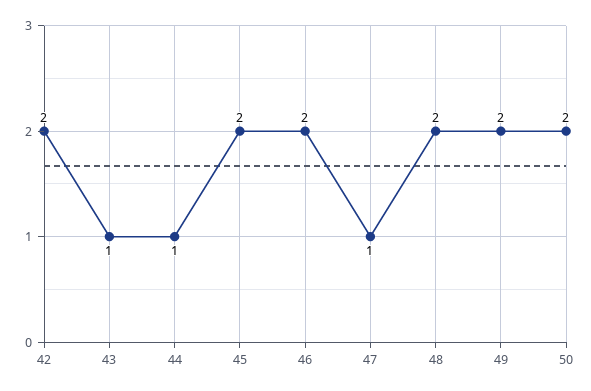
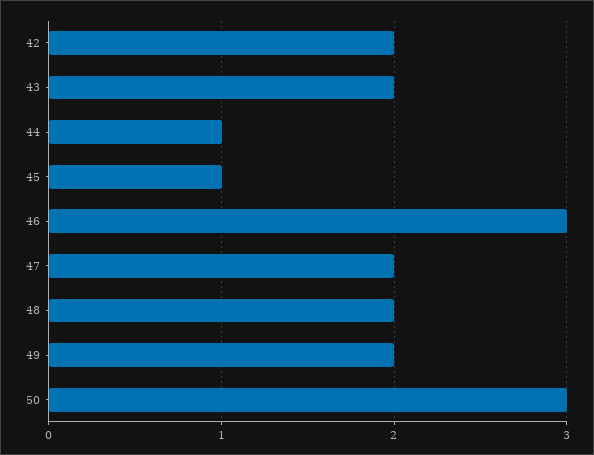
  {
    "42": 2,
-   "43": 1,
+   "43": 2,
    "44": 1,
-   "45": 2,
+   "45": 1,
-   "46": 2,
+   "46": 3,
-   "47": 1,
+   "47": 2,
    "48": 2,
    "49": 2,
-   "50": 2
+   "50": 3
  }

